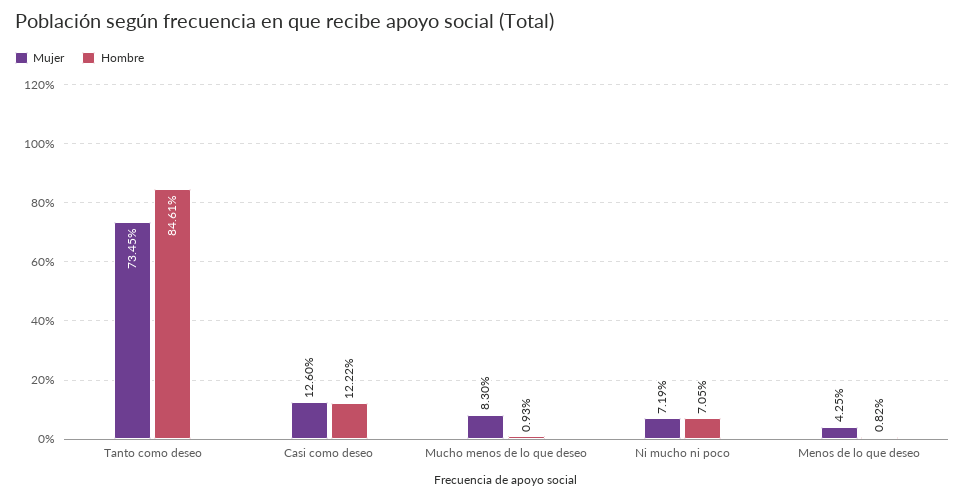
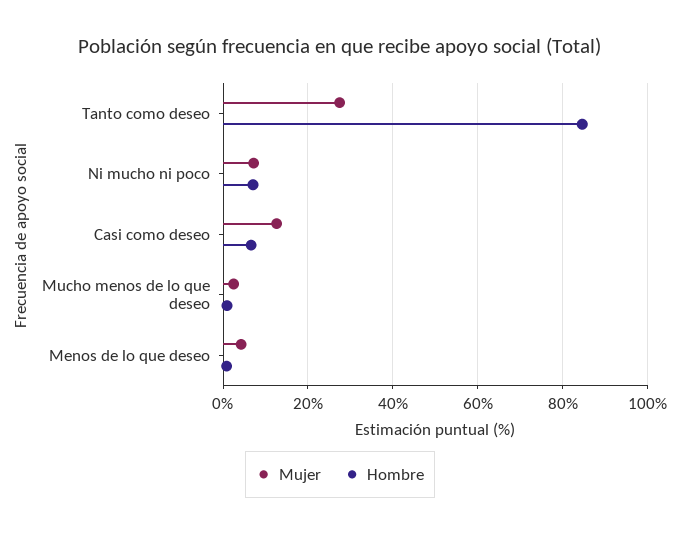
  {
    "Mujer": {
-     "Tanto como deseo": 73.45,
+     "Tanto como deseo": 28,
      "Casi como deseo": 12.6,
-     "Mucho menos de lo que deseo": 8.3,
+     "Mucho menos de lo que deseo": 2,
      "Ni mucho ni poco": 7.19,
      "Menos de lo que deseo": 4.25
    },
    "Hombre": {
      "Tanto como deseo": 84.61,
-     "Casi como deseo": 12.22,
+     "Casi como deseo": 6,
      "Mucho menos de lo que deseo": 0.93,
      "Ni mucho ni poco": 7.05,
      "Menos de lo que deseo": 0.82
    }
  }

